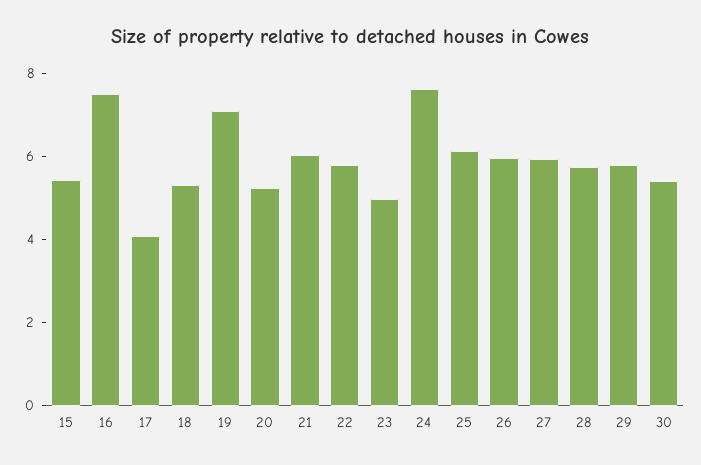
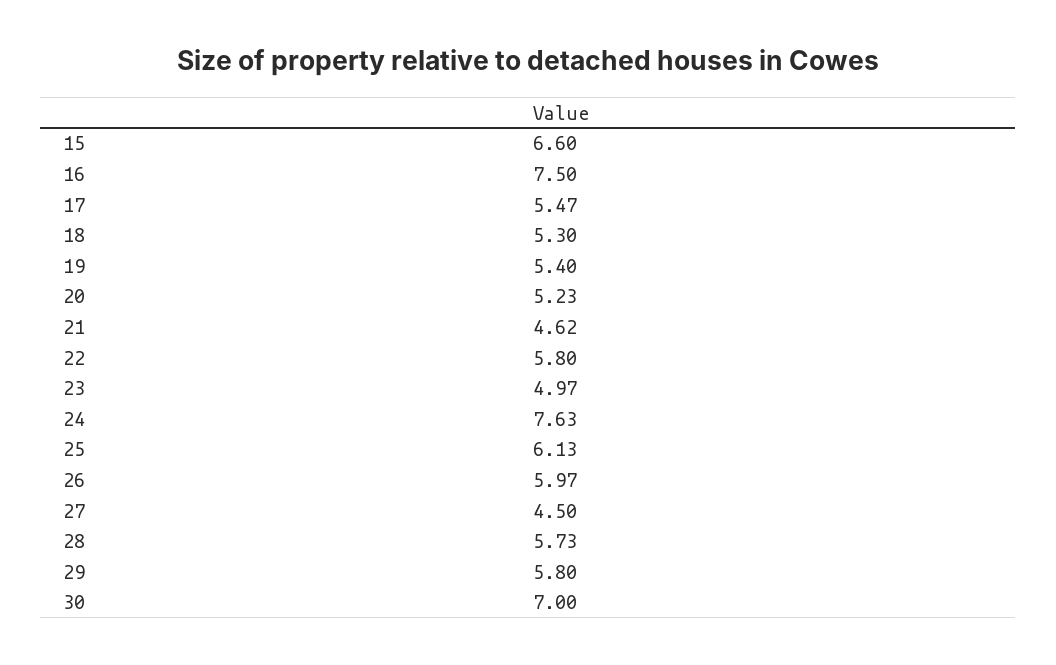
  {
-   "15": 5.5,
+   "15": 6.6,
    "16": 7.5,
-   "17": 4,
+   "17": 5.47,
    "18": 5.3,
-   "19": 7,
+   "19": 5.4,
    "20": 5.23,
-   "21": 6,
+   "21": 4.62,
    "22": 5.8,
    "23": 4.97,
    "24": 7.63,
    "25": 6.13,
    "26": 5.97,
-   "27": 6,
+   "27": 4.5,
    "28": 5.73,
    "29": 5.8,
-   "30": 5.5
+   "30": 7
  }

